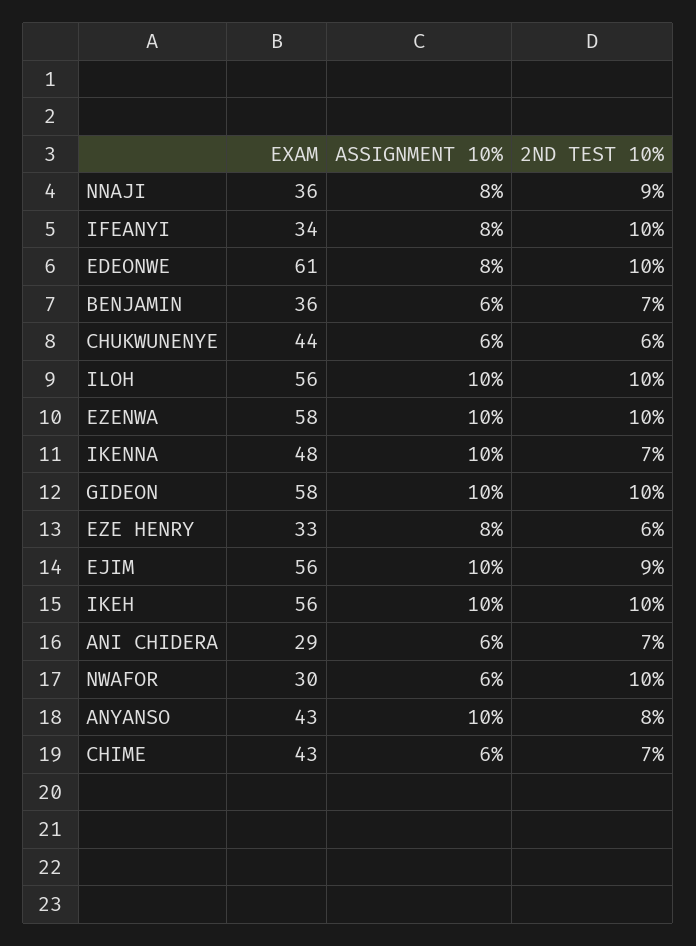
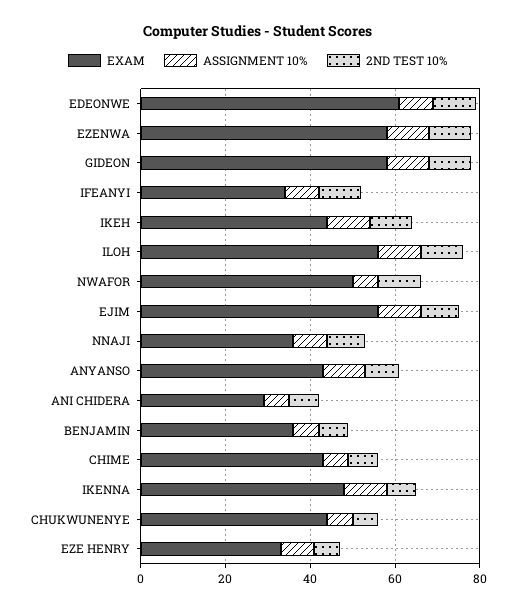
  {
    "EXAM": {
      "NNAJI": 36,
      "IFEANYI": 34,
      "EDEONWE": 61,
      "BENJAMIN": 36,
      "CHUKWUNENYE": 44,
      "ILOH": 56,
      "EZENWA": 58,
      "IKENNA": 48,
      "GIDEON": 58,
      "EZE HENRY": 33,
      "EJIM": 56,
-     "IKEH": 56,
+     "IKEH": 45,
      "ANI CHIDERA": 29,
-     "NWAFOR": 30,
+     "NWAFOR": 50,
      "ANYANSO": 43,
      "CHIME": 43
    },
    "ASSIGNMENT 10%": {
      "NNAJI": 8,
      "IFEANYI": 8,
      "EDEONWE": 8,
      "BENJAMIN": 6,
      "CHUKWUNENYE": 6,
      "ILOH": 10,
      "EZENWA": 10,
      "IKENNA": 10,
      "GIDEON": 10,
      "EZE HENRY": 8,
      "EJIM": 10,
      "IKEH": 10,
      "ANI CHIDERA": 6,
      "NWAFOR": 6,
      "ANYANSO": 10,
      "CHIME": 6
    },
    "2ND TEST 10%": {
      "NNAJI": 9,
      "IFEANYI": 10,
      "EDEONWE": 10,
      "BENJAMIN": 7,
      "CHUKWUNENYE": 6,
      "ILOH": 10,
      "EZENWA": 10,
      "IKENNA": 7,
      "GIDEON": 10,
      "EZE HENRY": 6,
      "EJIM": 9,
      "IKEH": 10,
      "ANI CHIDERA": 7,
      "NWAFOR": 10,
      "ANYANSO": 8,
      "CHIME": 7
    }
  }

